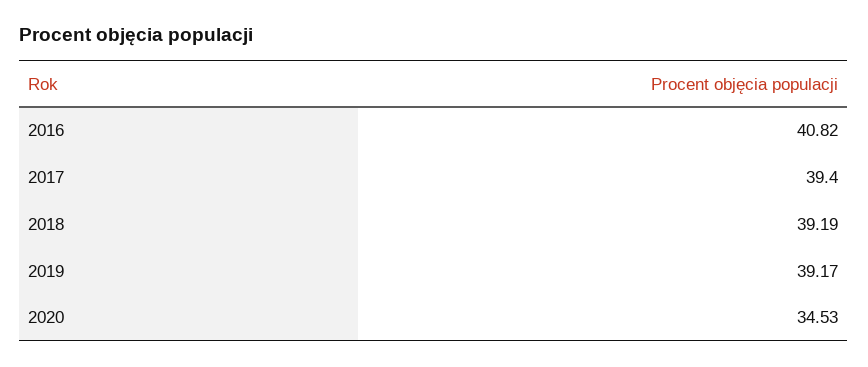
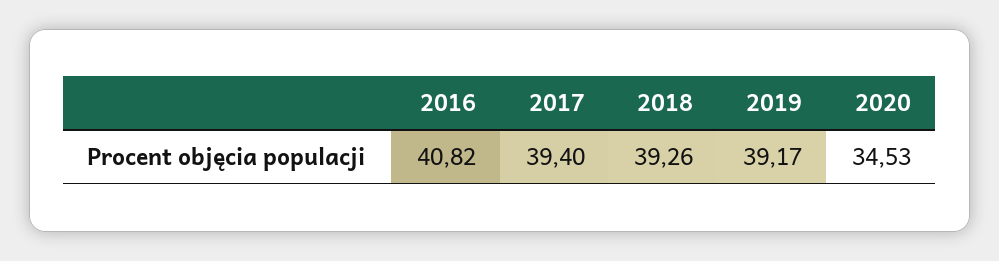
  {
    "2016": 40.82,
    "2017": 39.4,
-   "2018": 39.19,
+   "2018": 39.26,
    "2019": 39.17,
    "2020": 34.53
  }

